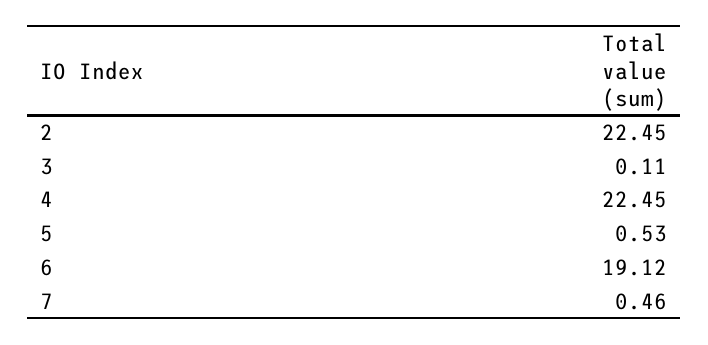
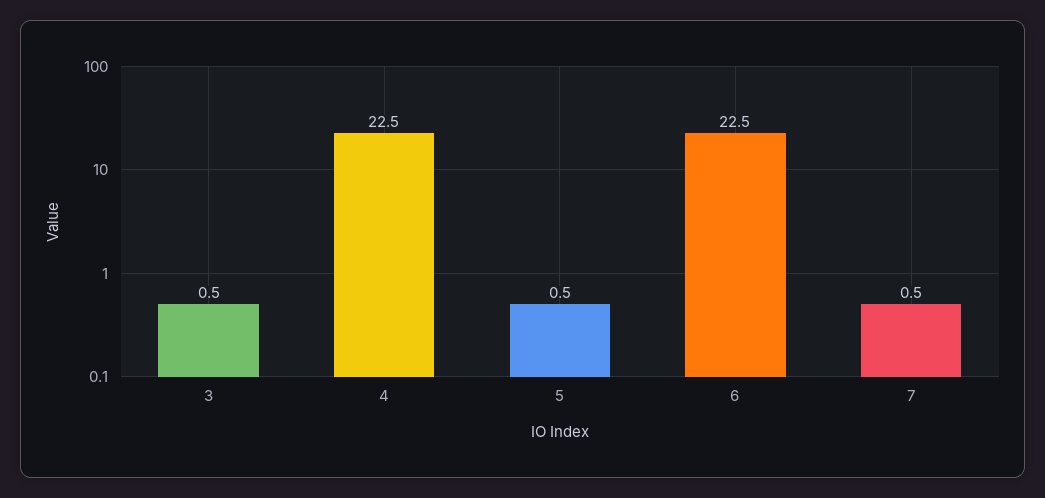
  {
-   "2": 22.45,
-   "3": 0.11,
+   "3": 0.5,
    "4": 22.45,
    "5": 0.53,
-   "6": 19.12,
+   "6": 22.5,
    "7": 0.46
  }

